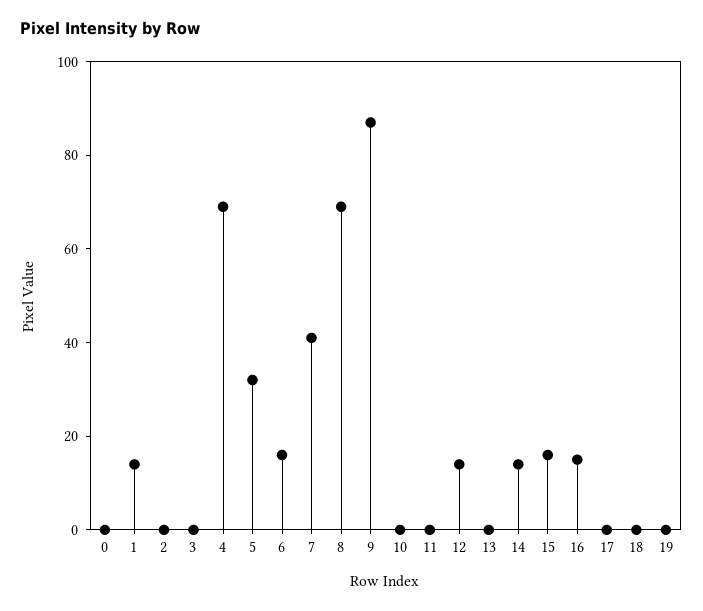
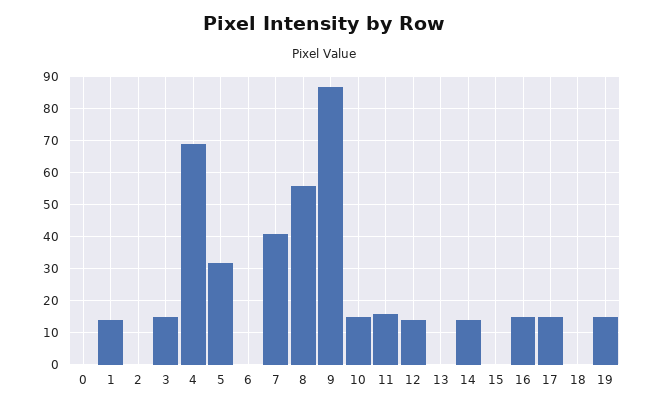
  {
    "0": 0,
    "1": 15,
    "2": 0,
-   "3": 0,
+   "3": 15,
    "4": 70,
    "5": 30,
-   "6": 15,
+   "6": 0,
    "7": 40,
-   "8": 70,
+   "8": 55,
    "9": 85,
-   "10": 0,
+   "10": 15,
-   "11": 0,
+   "11": 15,
    "12": 15,
    "13": 0,
    "14": 15,
-   "15": 15,
+   "15": 0,
    "16": 15,
-   "17": 0,
+   "17": 15,
    "18": 0,
-   "19": 0
+   "19": 15
  }

